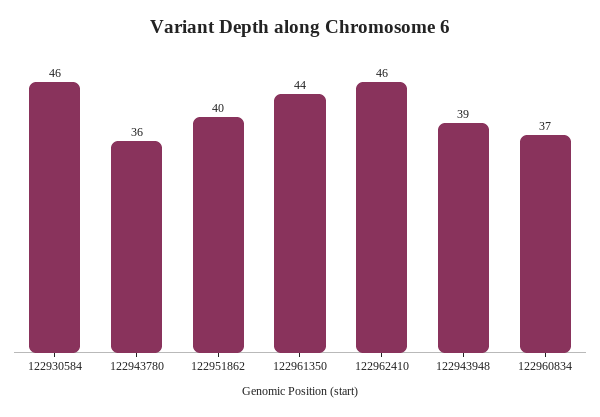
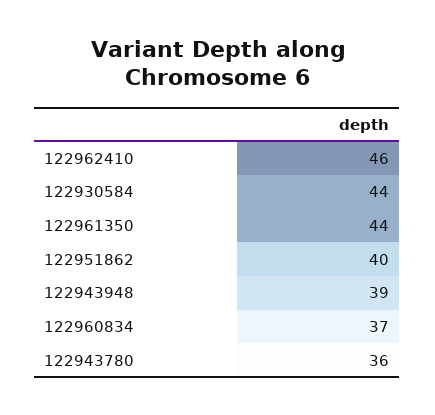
  {
-   "122930584": 46,
+   "122930584": 44,
    "122943780": 36,
    "122951862": 40,
    "122961350": 44,
    "122962410": 46,
    "122943948": 39,
    "122960834": 37
  }

